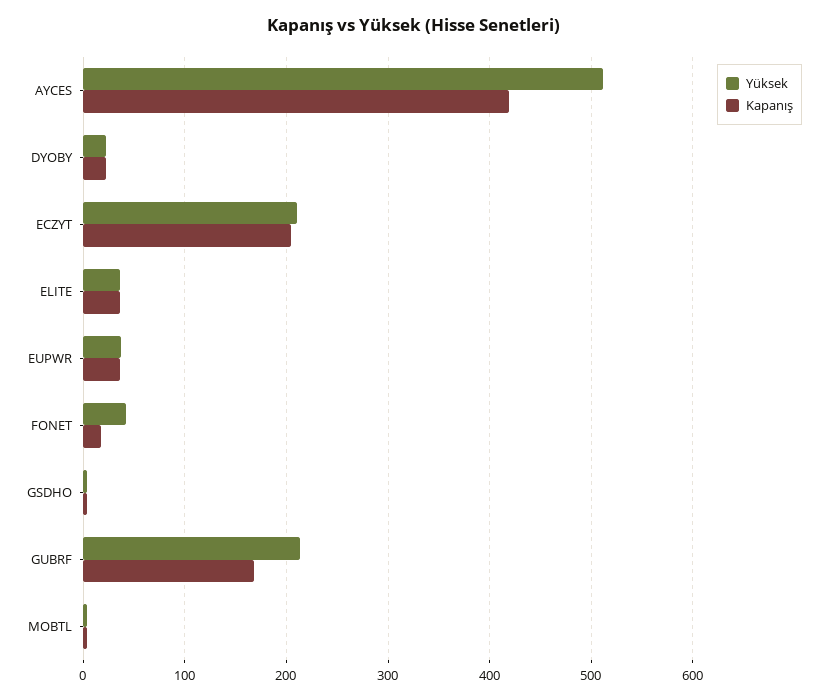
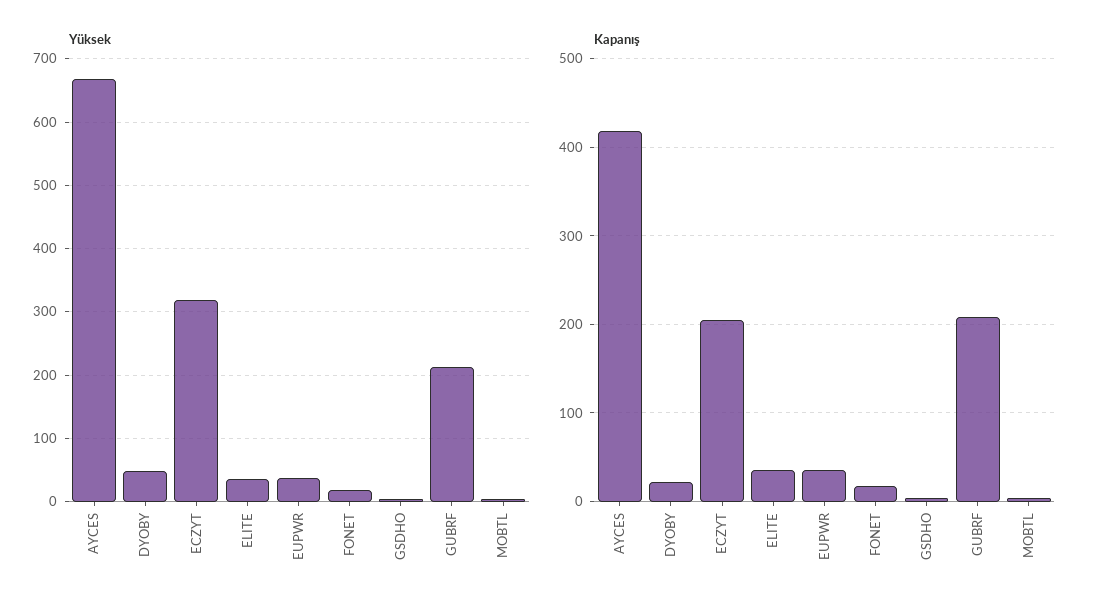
  {
    "Yüksek": {
-     "AYCES": 510,
+     "AYCES": 670,
-     "DYOBY": 20,
+     "DYOBY": 50,
-     "ECZYT": 210,
+     "ECZYT": 320,
      "ELITE": 40,
      "EUPWR": 40,
-     "FONET": 40,
+     "FONET": 20,
      "GSDHO": 0,
      "GUBRF": 210,
      "MOBTL": 0
    },
    "Kapanış": {
      "AYCES": 420,
      "DYOBY": 20,
      "ECZYT": 200,
      "ELITE": 40,
      "EUPWR": 40,
      "FONET": 20,
      "GSDHO": 0,
-     "GUBRF": 170,
+     "GUBRF": 210,
      "MOBTL": 0
    }
  }

